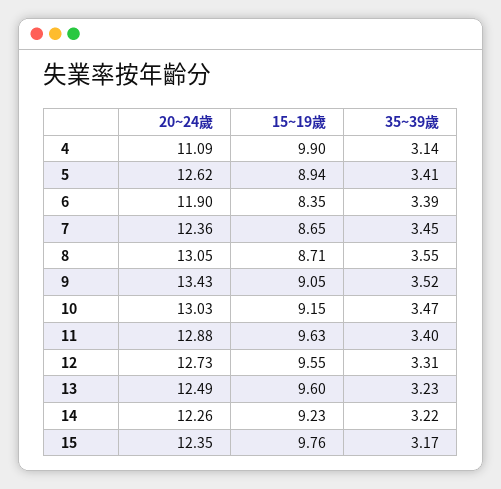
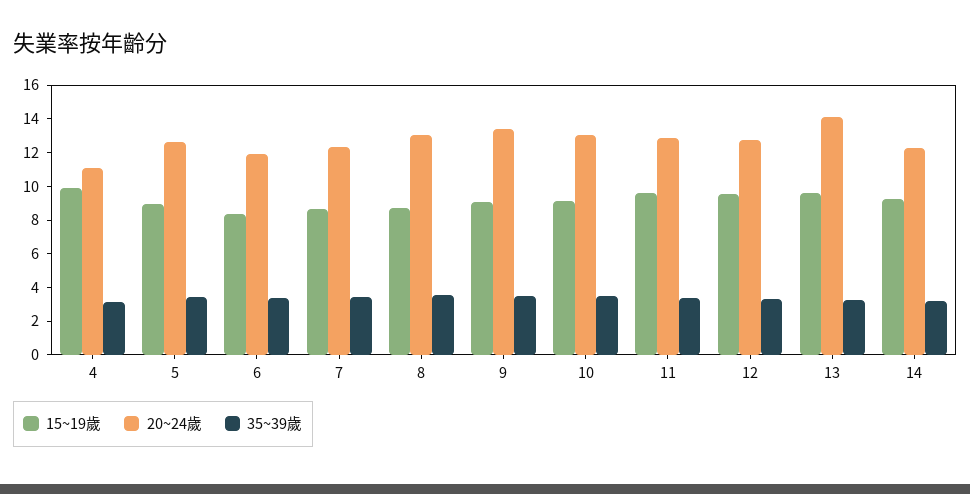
  {
    "20~24歲": {
      "4": 11.09,
      "5": 12.62,
      "6": 11.9,
      "7": 12.36,
      "8": 13.05,
      "9": 13.43,
      "10": 13.03,
      "11": 12.88,
      "12": 12.73,
-     "13": 12.49,
+     "13": 14,
-     "14": 12.26,
+     "14": 12.26
-     "15": 12.35
    },
    "15~19歲": {
      "4": 9.9,
      "5": 8.94,
      "6": 8.35,
      "7": 8.65,
      "8": 8.71,
      "9": 9.05,
      "10": 9.15,
      "11": 9.63,
      "12": 9.55,
      "13": 9.6,
-     "14": 9.23,
+     "14": 9.23
-     "15": 9.76
    },
    "35~39歲": {
      "4": 3.14,
      "5": 3.41,
      "6": 3.39,
      "7": 3.45,
      "8": 3.55,
      "9": 3.52,
      "10": 3.47,
      "11": 3.4,
      "12": 3.31,
      "13": 3.23,
-     "14": 3.22,
+     "14": 3.22
-     "15": 3.17
    }
  }

